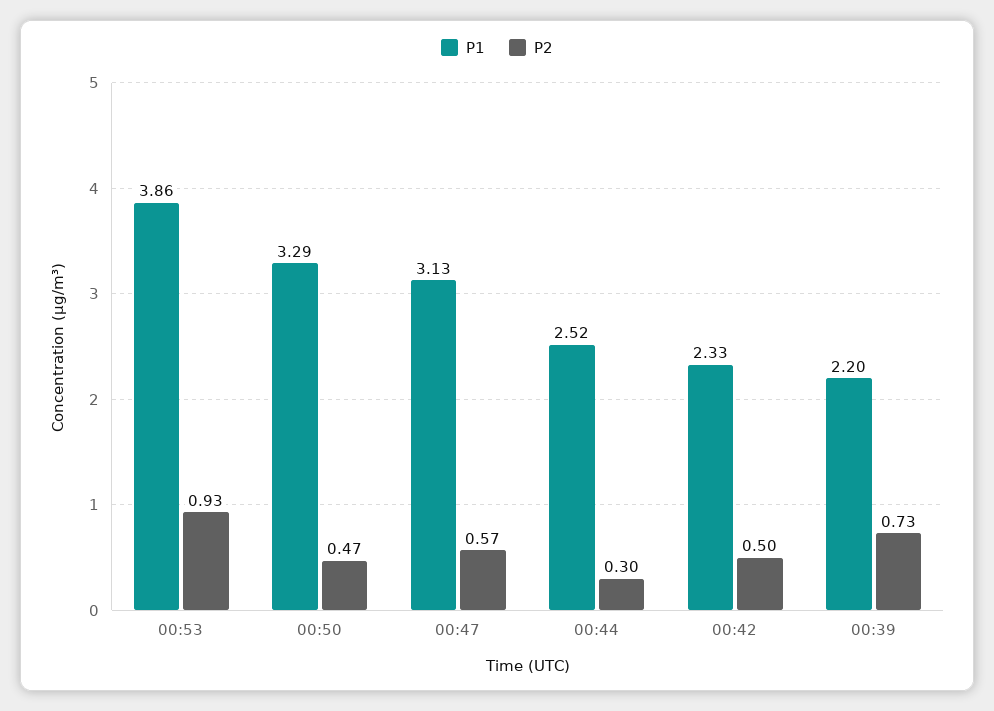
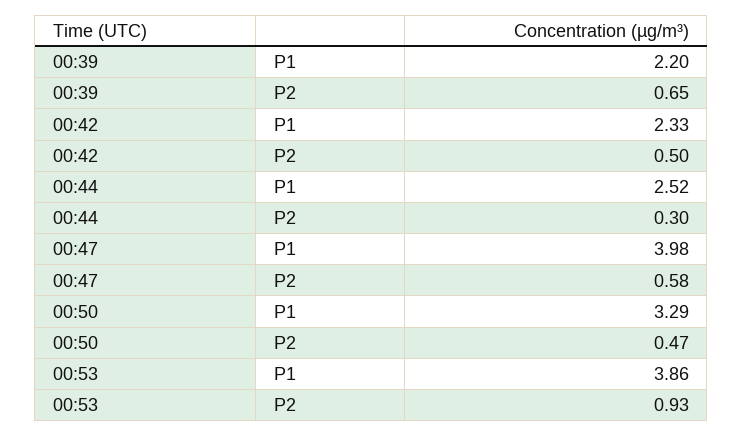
  {
    "P1": {
      "00:53": 3.86,
      "00:50": 3.29,
-     "00:47": 3.13,
+     "00:47": 3.98,
      "00:44": 2.52,
      "00:42": 2.33,
      "00:39": 2.2
    },
    "P2": {
      "00:53": 0.93,
      "00:50": 0.47,
-     "00:47": 0.57,
+     "00:47": 0.58,
      "00:44": 0.3,
      "00:42": 0.5,
-     "00:39": 0.73
+     "00:39": 0.65
    }
  }

